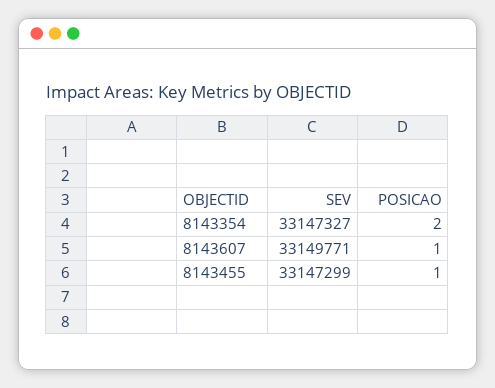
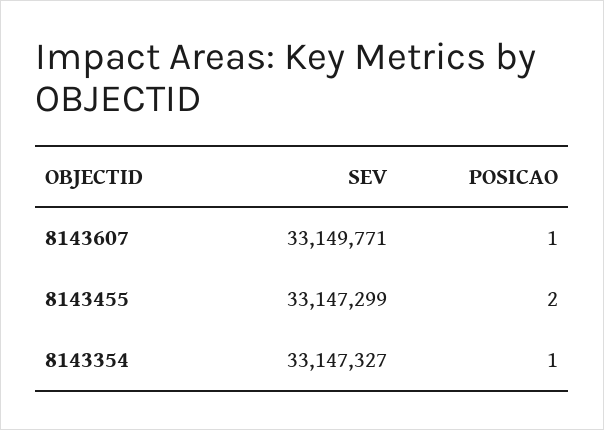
  {
    "SEV": {
      "8143354": 33147327,
      "8143607": 33149771,
      "8143455": 33147299
    },
    "POSICAO": {
-     "8143354": 2,
+     "8143354": 1,
      "8143607": 1,
-     "8143455": 1
+     "8143455": 2
    }
  }

